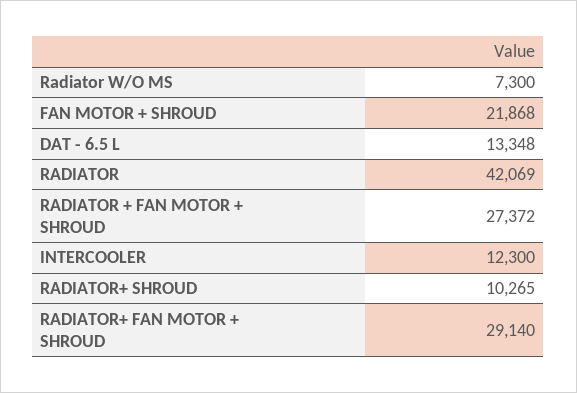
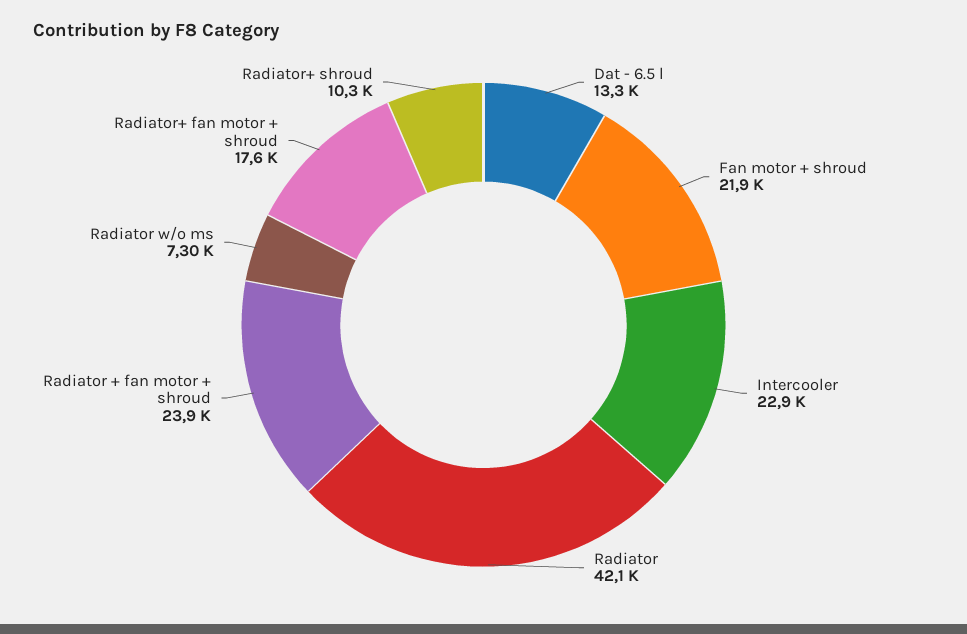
  {
    "Radiator W/O MS": 7300,
    "FAN MOTOR + SHROUD": 21868,
    "DAT - 6.5 L": 13348,
    "RADIATOR": 42069,
-   "RADIATOR + FAN MOTOR + SHROUD": 27372,
+   "RADIATOR + FAN MOTOR + SHROUD": 23900,
-   "INTERCOOLER": 12300,
+   "INTERCOOLER": 22900,
    "RADIATOR+ SHROUD": 10265,
-   "RADIATOR+ FAN MOTOR + SHROUD": 29140
+   "RADIATOR+ FAN MOTOR + SHROUD": 17600
  }

